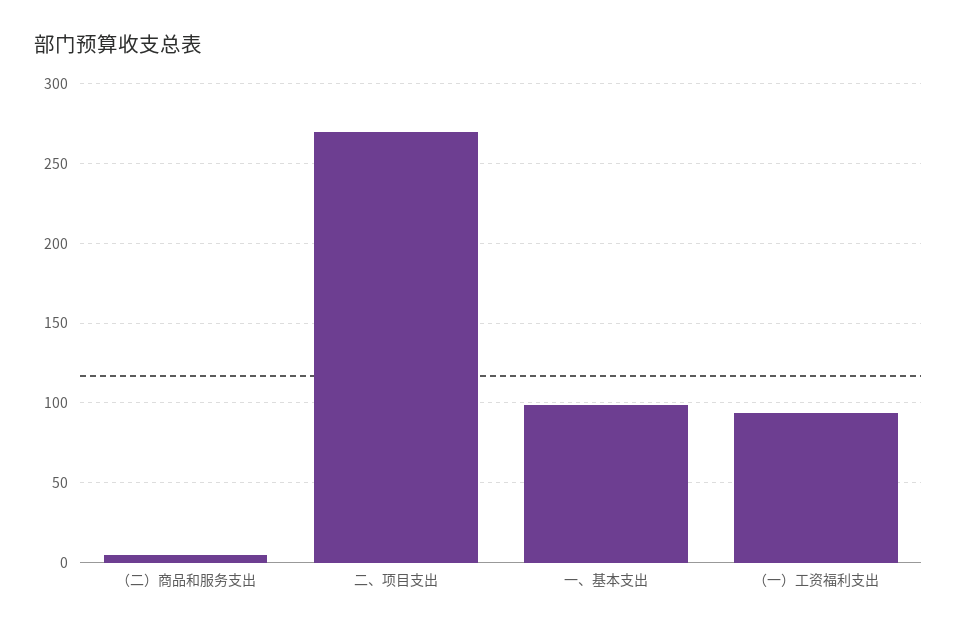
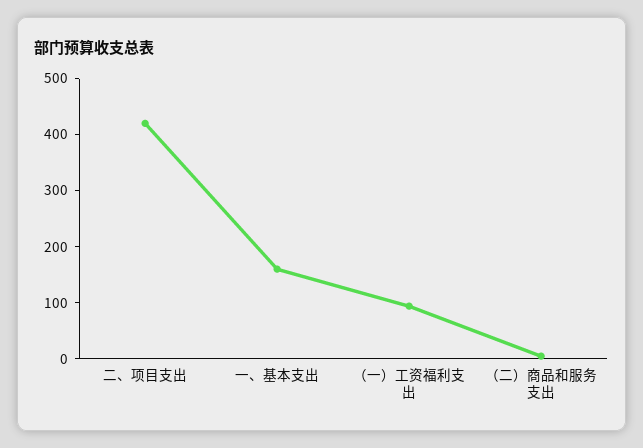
  {
    "（二）商品和服务支出": 5,
-   "二、项目支出": 270,
+   "二、项目支出": 420,
-   "一、基本支出": 100,
+   "一、基本支出": 160,
    "（一）工资福利支出": 95
  }

